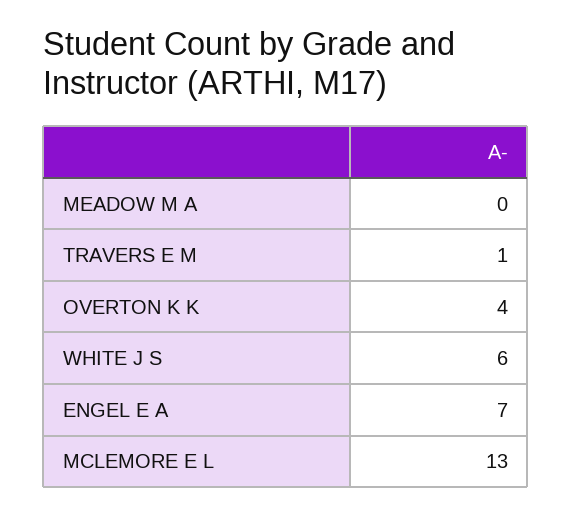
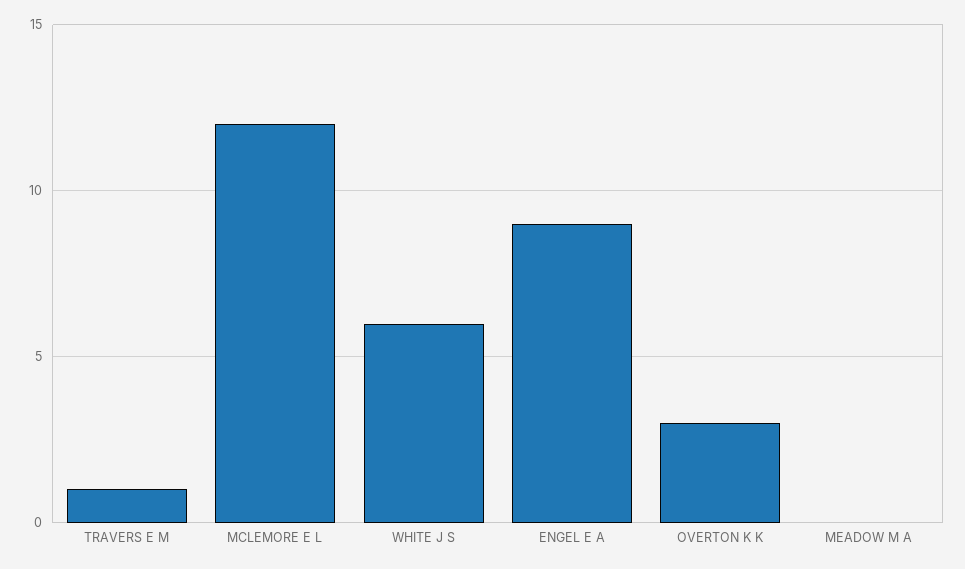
  {
    "MEADOW M A": 0,
    "TRAVERS E M": 1,
-   "OVERTON K K": 4,
+   "OVERTON K K": 3,
    "WHITE J S": 6,
-   "ENGEL E A": 7,
+   "ENGEL E A": 9,
-   "MCLEMORE E L": 13
+   "MCLEMORE E L": 12
  }

